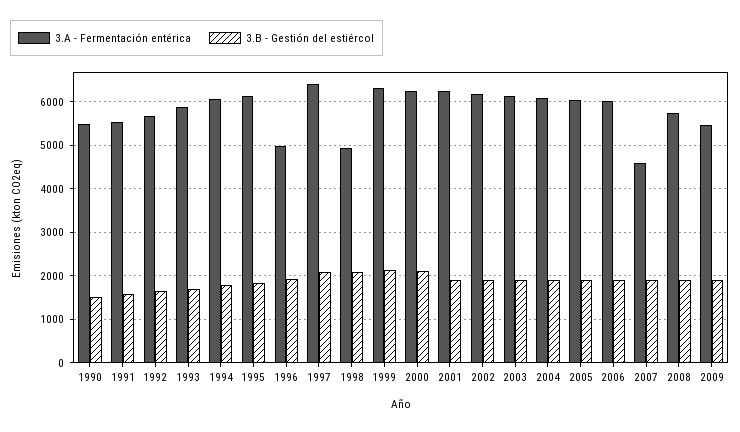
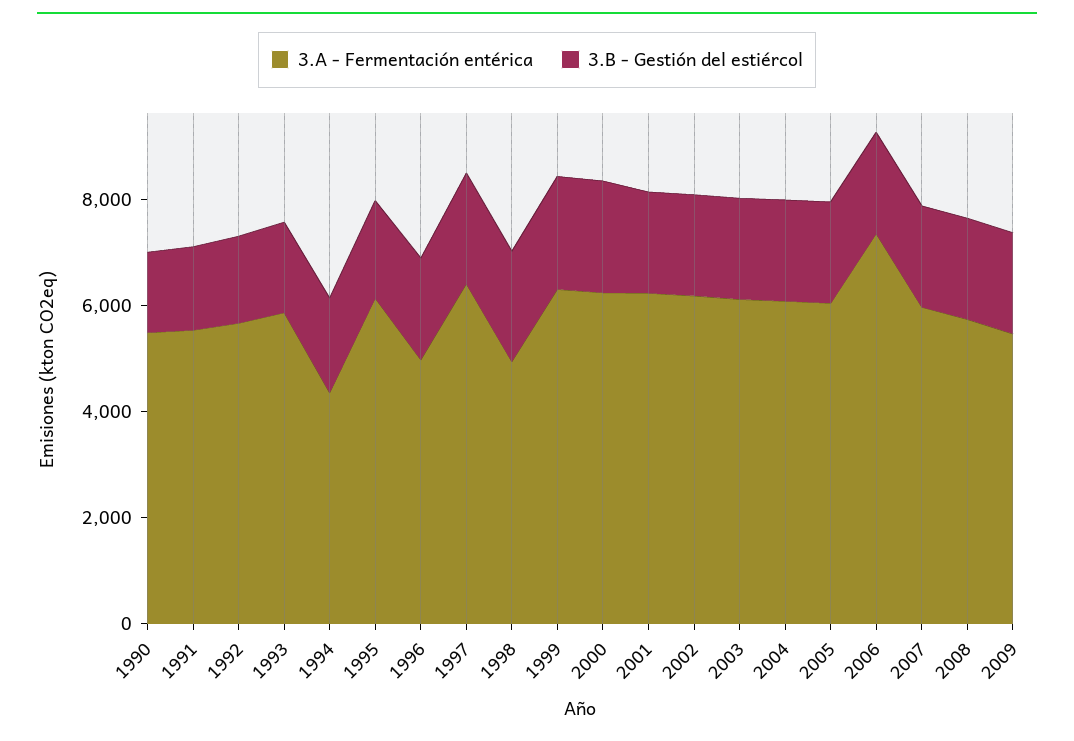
  {
    "3.A - Fermentación entérica": {
      "1990": 5400,
      "1991": 5600,
      "1992": 5600,
      "1993": 5800,
-     "1994": 6000,
+     "1994": 4500,
      "1995": 6200,
      "1996": 5000,
      "1997": 6400,
      "1998": 5000,
      "1999": 6400,
      "2000": 6200,
      "2001": 6200,
      "2002": 6200,
      "2003": 6200,
      "2004": 6000,
      "2005": 6000,
-     "2006": 6000,
+     "2006": 7500,
-     "2007": 4600,
+     "2007": 6000,
      "2008": 5800,
      "2009": 5400
    },
    "3.B - Gestión del estiércol": {
      "1990": 1600,
      "1991": 1600,
      "1992": 1600,
      "1993": 1800,
      "1994": 1800,
      "1995": 1800,
      "1996": 2000,
      "1997": 2000,
      "1998": 2000,
      "1999": 2200,
      "2000": 2200,
      "2001": 2000,
      "2002": 2000,
      "2003": 2000,
      "2004": 2000,
      "2005": 2000,
      "2006": 2000,
      "2007": 2000,
      "2008": 2000,
      "2009": 2000
    }
  }

